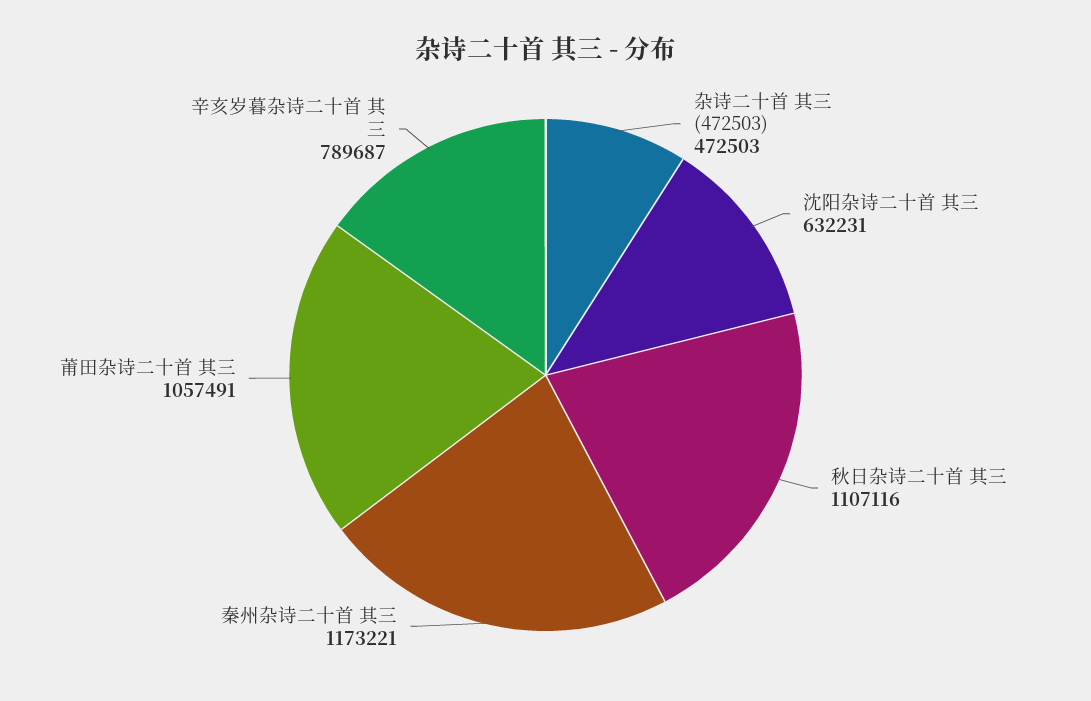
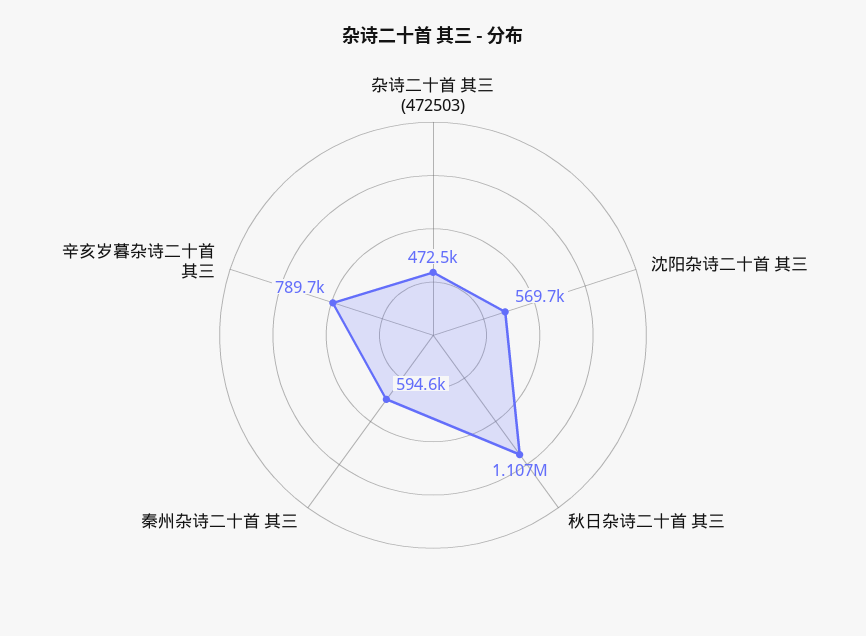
  {
    "杂诗二十首 其三 (472503)": 472503,
-   "沈阳杂诗二十首 其三": 632231,
+   "沈阳杂诗二十首 其三": 569700,
    "秋日杂诗二十首 其三": 1107116,
-   "秦州杂诗二十首 其三": 1173221,
+   "秦州杂诗二十首 其三": 594600,
-   "莆田杂诗二十首 其三": 1057491,
    "辛亥岁暮杂诗二十首 其三": 789687
  }

